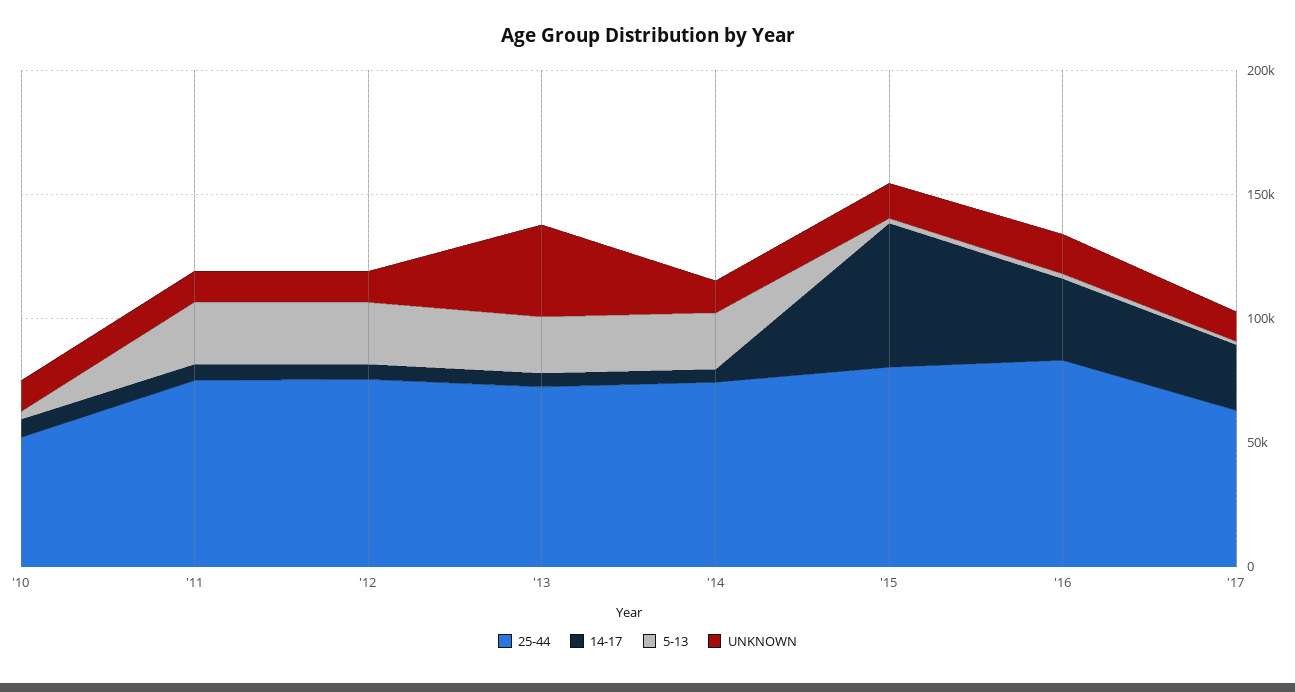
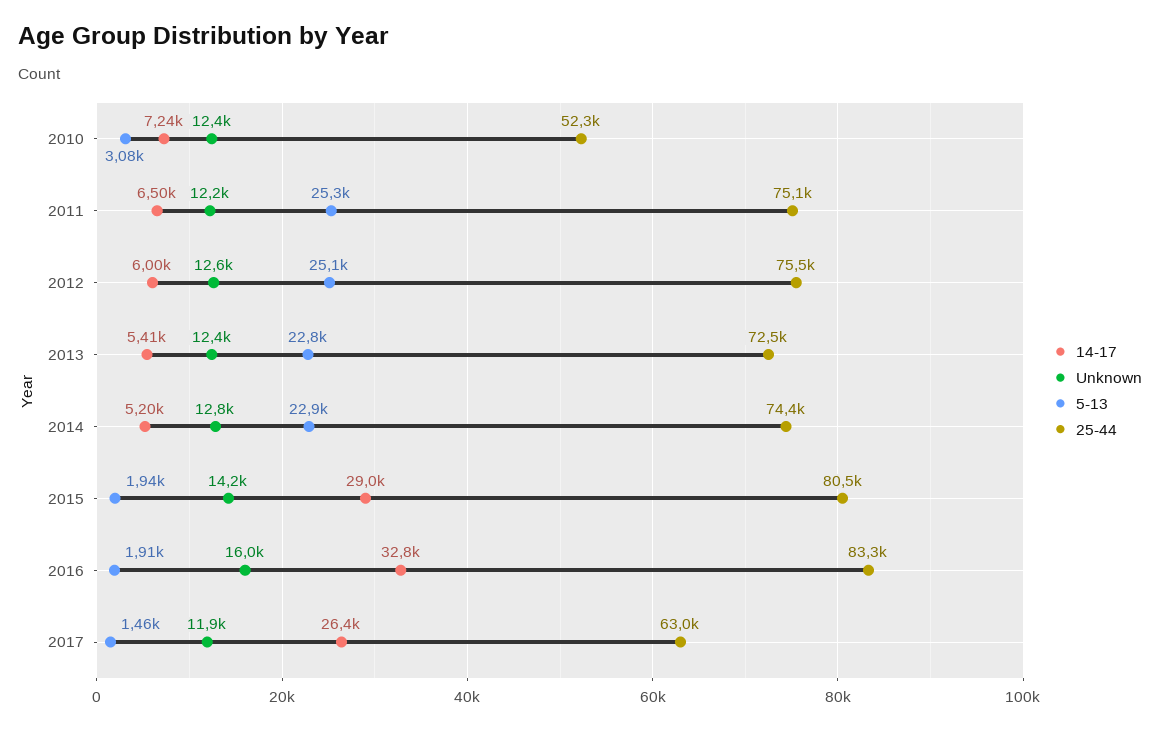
  {
    "25-44": {
      "'10": 52300,
      "'11": 75100,
      "'12": 75500,
      "'13": 72500,
      "'14": 74400,
      "'15": 80500,
      "'16": 83300,
      "'17": 63000
    },
    "14-17": {
      "'10": 7240,
      "'11": 6500,
      "'12": 6000,
      "'13": 5410,
      "'14": 5200,
-     "'15": 60000,
+     "'15": 29000,
      "'16": 32800,
      "'17": 26400
    },
    "5-13": {
      "'10": 3080,
      "'11": 25300,
      "'12": 25100,
      "'13": 22800,
      "'14": 22900,
      "'15": 1940,
      "'16": 1910,
      "'17": 1460
    },
    "UNKNOWN": {
      "'10": 12400,
      "'11": 12200,
      "'12": 12600,
-     "'13": 40000,
+     "'13": 12400,
      "'14": 12800,
      "'15": 14200,
      "'16": 16000,
      "'17": 11900
    }
  }

